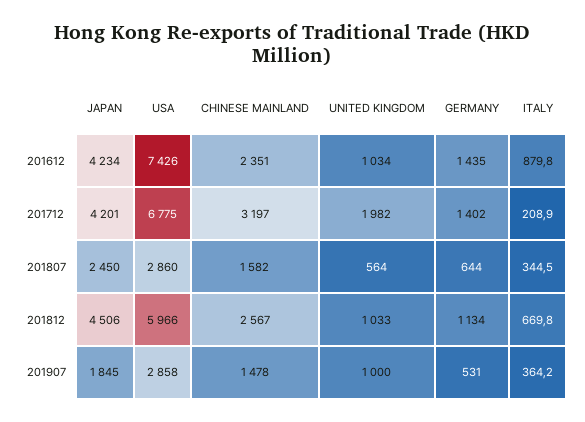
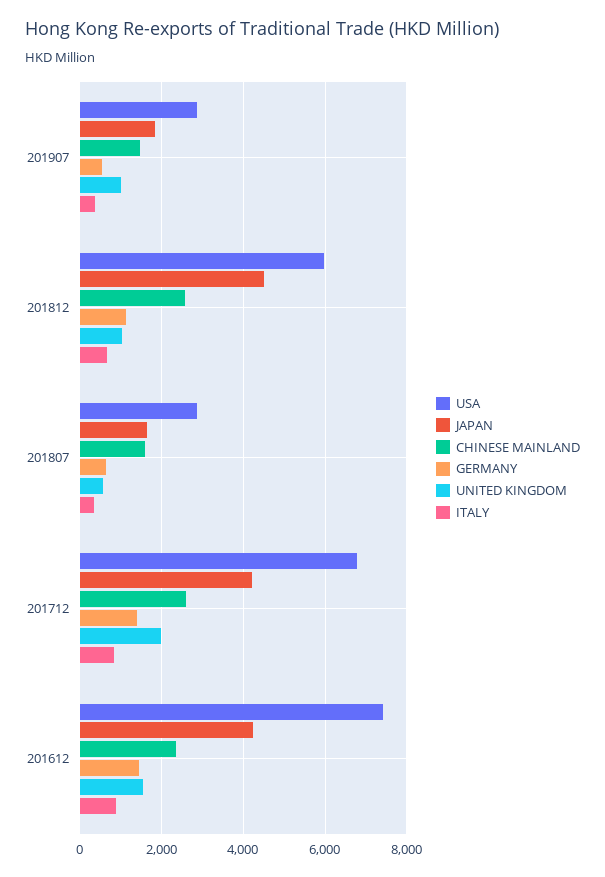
  {
    "JAPAN": {
      "201612": 4234,
      "201712": 4201,
-     "201807": 2450,
+     "201807": 1600,
      "201812": 4506,
      "201907": 1845
    },
    "USA": {
      "201612": 7426,
      "201712": 6775,
      "201807": 2860,
      "201812": 5966,
      "201907": 2858
    },
    "CHINESE MAINLAND": {
      "201612": 2351,
-     "201712": 3197,
+     "201712": 2600,
      "201807": 1582,
      "201812": 2567,
      "201907": 1478
    },
    "UNITED KINGDOM": {
-     "201612": 1034,
+     "201612": 1600,
      "201712": 1982,
      "201807": 564,
      "201812": 1033,
      "201907": 1000
    },
    "GERMANY": {
      "201612": 1435,
      "201712": 1402,
      "201807": 644,
      "201812": 1134,
      "201907": 531
    },
    "ITALY": {
      "201612": 879.8,
-     "201712": 208.9,
+     "201712": 800,
      "201807": 344.5,
      "201812": 669.8,
      "201907": 364.2
    }
  }

